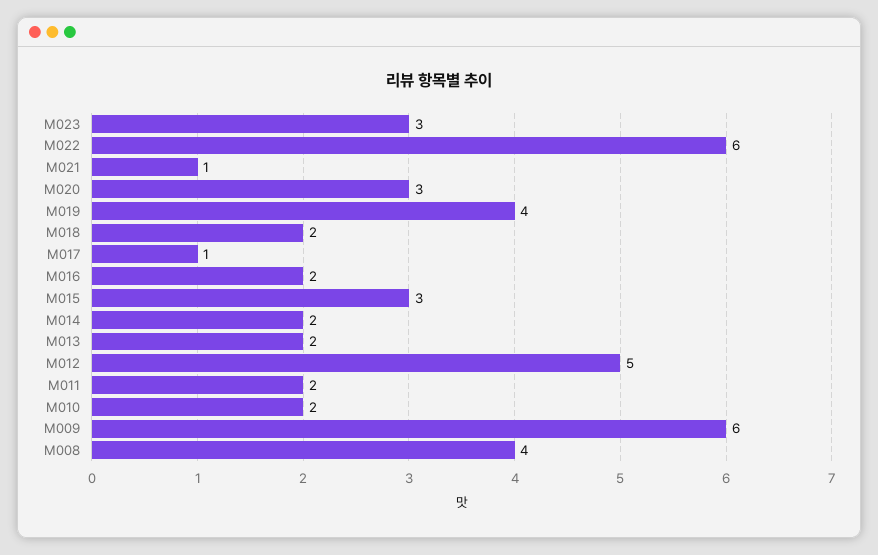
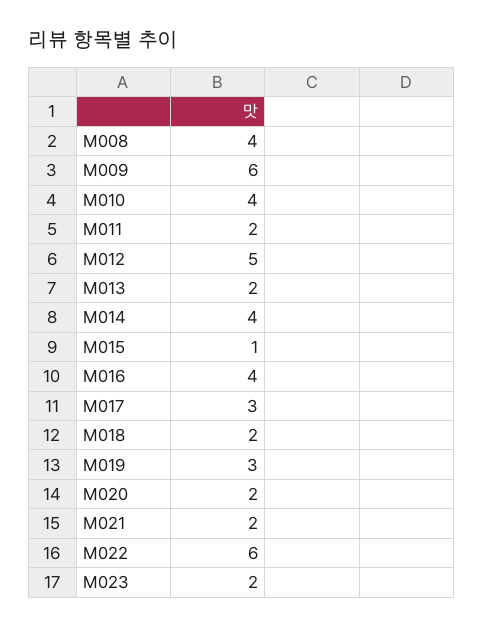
  {
-   "M023": 3,
+   "M023": 2,
    "M022": 6,
-   "M021": 1,
+   "M021": 2,
-   "M020": 3,
+   "M020": 2,
-   "M019": 4,
+   "M019": 3,
    "M018": 2,
-   "M017": 1,
+   "M017": 3,
-   "M016": 2,
+   "M016": 4,
-   "M015": 3,
+   "M015": 1,
-   "M014": 2,
+   "M014": 4,
    "M013": 2,
    "M012": 5,
    "M011": 2,
-   "M010": 2,
+   "M010": 4,
    "M009": 6,
    "M008": 4
  }

